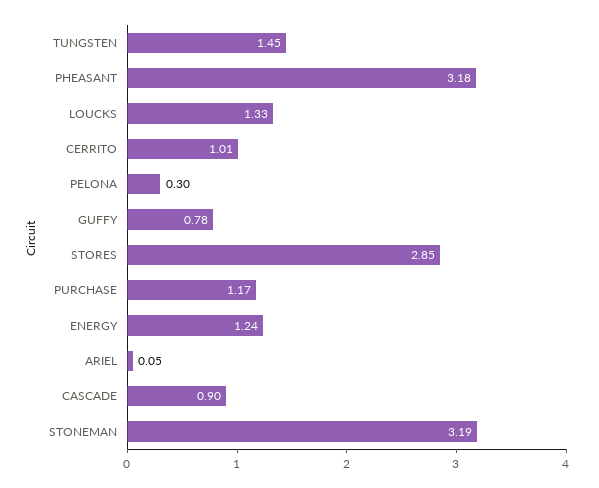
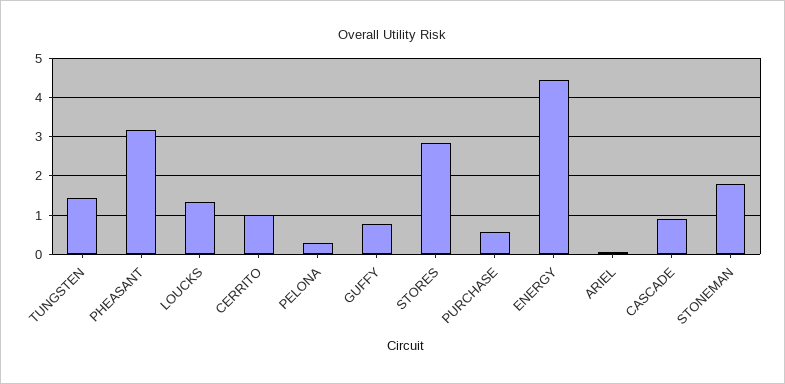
  {
    "TUNGSTEN": 1.45,
    "PHEASANT": 3.18,
    "LOUCKS": 1.33,
    "CERRITO": 1.01,
    "PELONA": 0.3,
    "GUFFY": 0.78,
    "STORES": 2.85,
-   "PURCHASE": 1.17,
+   "PURCHASE": 0.6,
-   "ENERGY": 1.24,
+   "ENERGY": 4.4,
    "ARIEL": 0.05,
    "CASCADE": 0.9,
-   "STONEMAN": 3.19
+   "STONEMAN": 1.8
  }

